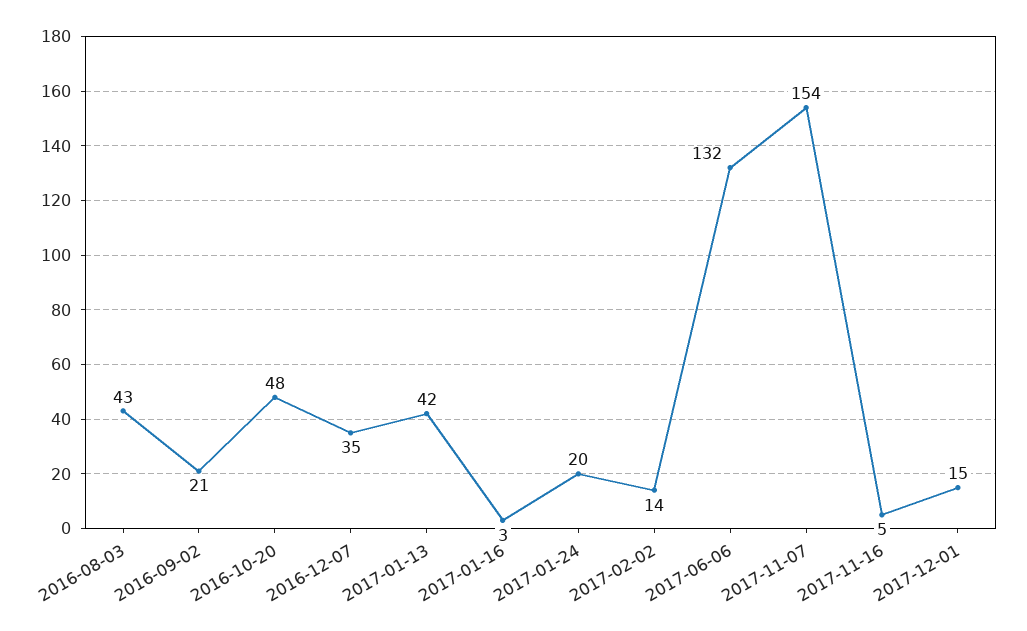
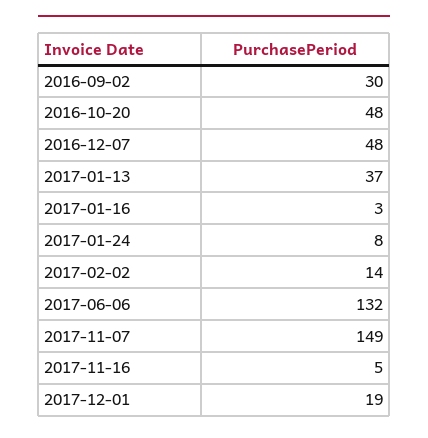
  {
-   "2016-08-03": 43,
-   "2016-09-02": 21,
+   "2016-09-02": 30,
    "2016-10-20": 48,
-   "2016-12-07": 35,
+   "2016-12-07": 48,
-   "2017-01-13": 42,
+   "2017-01-13": 37,
    "2017-01-16": 3,
-   "2017-01-24": 20,
+   "2017-01-24": 8,
    "2017-02-02": 14,
    "2017-06-06": 132,
-   "2017-11-07": 154,
+   "2017-11-07": 149,
    "2017-11-16": 5,
-   "2017-12-01": 15
+   "2017-12-01": 19
  }

